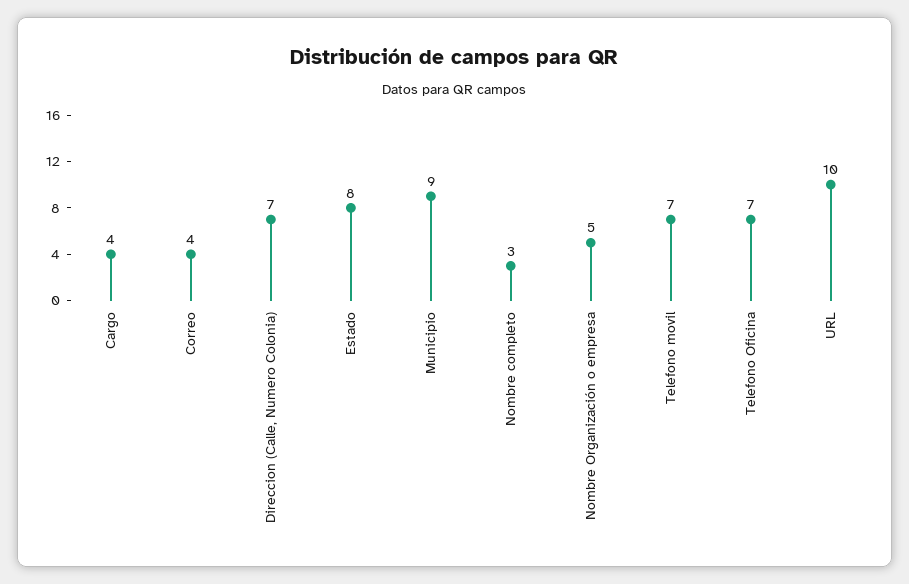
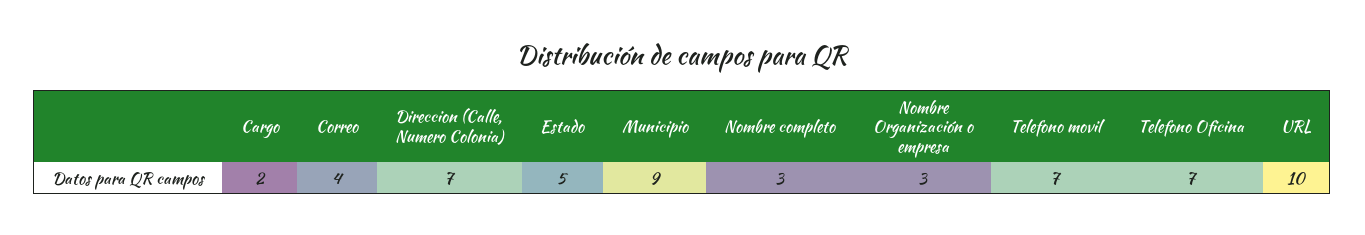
  {
-   "Cargo": 4,
+   "Cargo": 2,
    "Correo": 4,
    "Direccion (Calle, Numero Colonia)": 7,
-   "Estado": 8,
+   "Estado": 5,
    "Municipio": 9,
    "Nombre completo": 3,
-   "Nombre Organización o empresa": 5,
+   "Nombre Organización o empresa": 3,
    "Telefono movil": 7,
    "Telefono Oficina": 7,
    "URL": 10
  }

